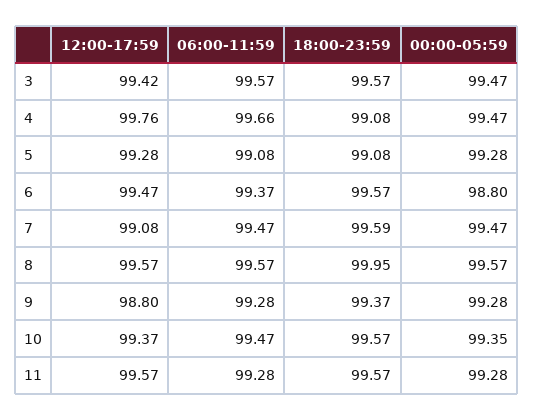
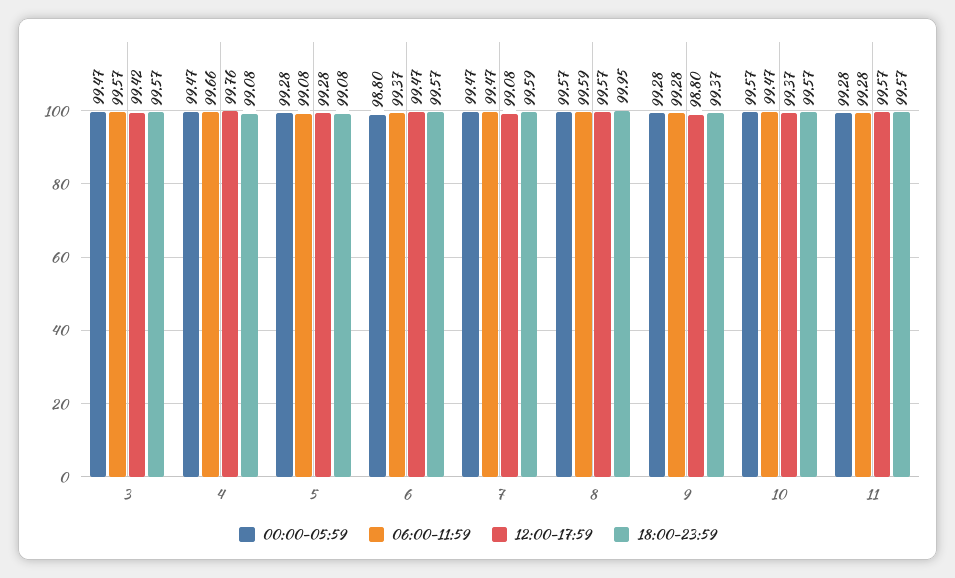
  {
    "12:00-17:59": {
      "3": 99.42,
      "4": 99.76,
      "5": 99.28,
      "6": 99.47,
      "7": 99.08,
      "8": 99.57,
      "9": 98.8,
      "10": 99.37,
      "11": 99.57
    },
    "06:00-11:59": {
      "3": 99.57,
      "4": 99.66,
      "5": 99.08,
      "6": 99.37,
      "7": 99.47,
-     "8": 99.57,
+     "8": 99.59,
      "9": 99.28,
      "10": 99.47,
      "11": 99.28
    },
    "18:00-23:59": {
      "3": 99.57,
      "4": 99.08,
      "5": 99.08,
      "6": 99.57,
      "7": 99.59,
      "8": 99.95,
      "9": 99.37,
      "10": 99.57,
      "11": 99.57
    },
    "00:00-05:59": {
      "3": 99.47,
      "4": 99.47,
      "5": 99.28,
      "6": 98.8,
      "7": 99.47,
      "8": 99.57,
      "9": 99.28,
-     "10": 99.35,
+     "10": 99.57,
      "11": 99.28
    }
  }

